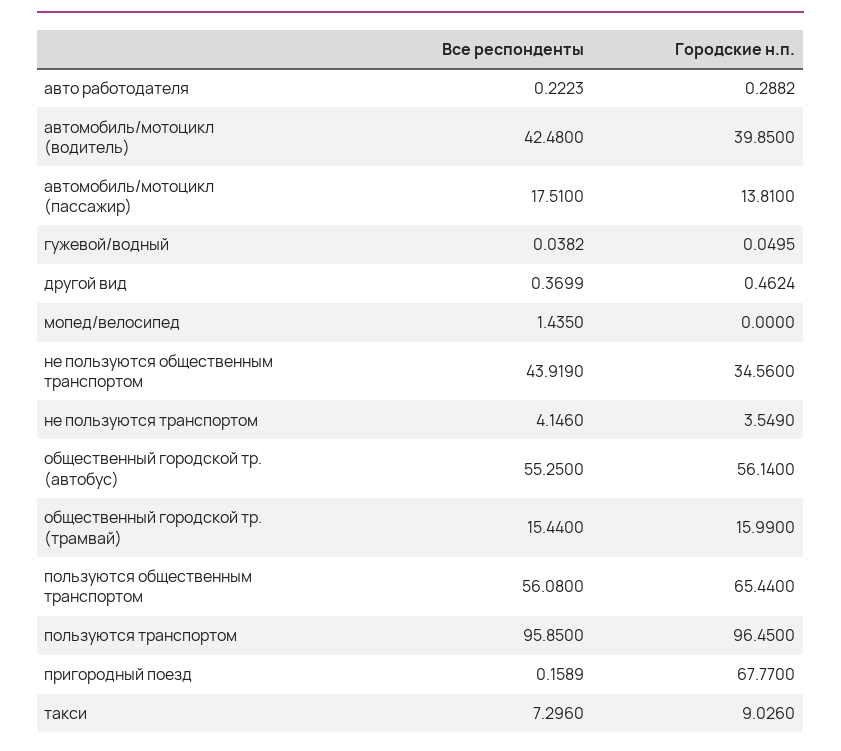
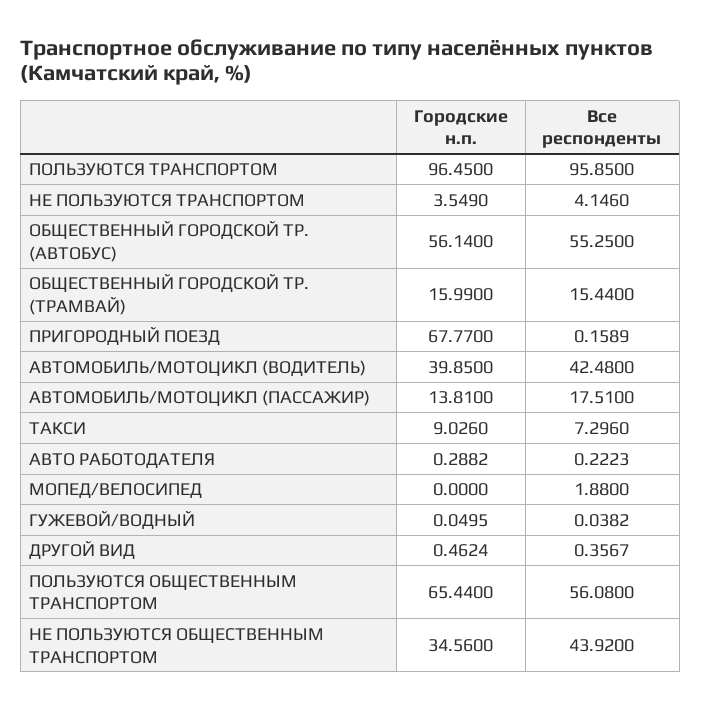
  {
    "Все респонденты": {
      "авто работодателя": 0.2223,
      "автомобиль/мотоцикл (водитель)": 42.48,
      "автомобиль/мотоцикл (пассажир)": 17.51,
      "гужевой/водный": 0.0382,
-     "другой вид": 0.3699,
+     "другой вид": 0.3567,
-     "мопед/велосипед": 1.435,
+     "мопед/велосипед": 1.88,
-     "не пользуются общественным транспортом": 43.919,
+     "не пользуются общественным транспортом": 43.92,
      "не пользуются транспортом": 4.146,
      "общественный городской тр. (автобус)": 55.25,
      "общественный городской тр. (трамвай)": 15.44,
      "пользуются общественным транспортом": 56.08,
      "пользуются транспортом": 95.85,
      "пригородный поезд": 0.1589,
      "такси": 7.296
    },
    "Городские н.п.": {
      "авто работодателя": 0.2882,
      "автомобиль/мотоцикл (водитель)": 39.85,
      "автомобиль/мотоцикл (пассажир)": 13.81,
      "гужевой/водный": 0.0495,
      "другой вид": 0.4624,
      "мопед/велосипед": 0,
      "не пользуются общественным транспортом": 34.56,
      "не пользуются транспортом": 3.549,
      "общественный городской тр. (автобус)": 56.14,
      "общественный городской тр. (трамвай)": 15.99,
      "пользуются общественным транспортом": 65.44,
      "пользуются транспортом": 96.45,
      "пригородный поезд": 67.77,
      "такси": 9.026
    }
  }

